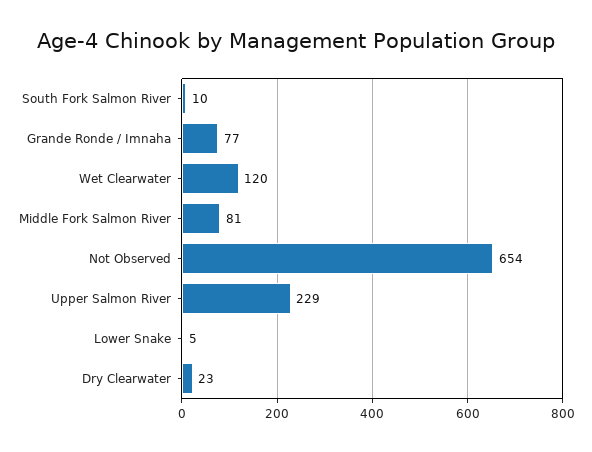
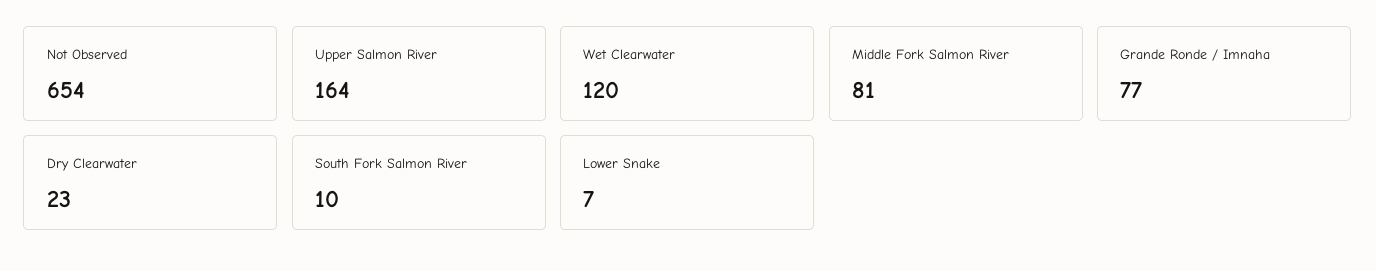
  {
    "South Fork Salmon River": 10,
    "Grande Ronde / Imnaha": 77,
    "Wet Clearwater": 120,
    "Middle Fork Salmon River": 81,
    "Not Observed": 654,
-   "Upper Salmon River": 229,
+   "Upper Salmon River": 164,
-   "Lower Snake": 5,
+   "Lower Snake": 7,
    "Dry Clearwater": 23
  }

